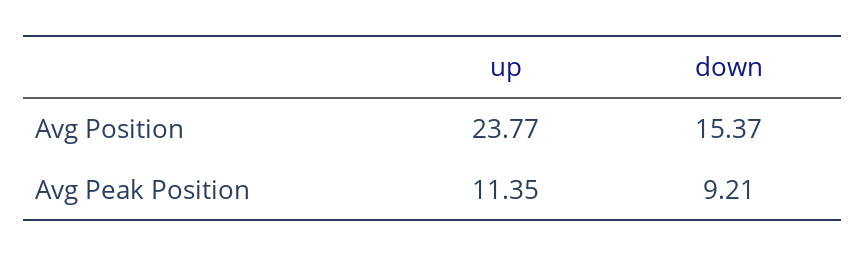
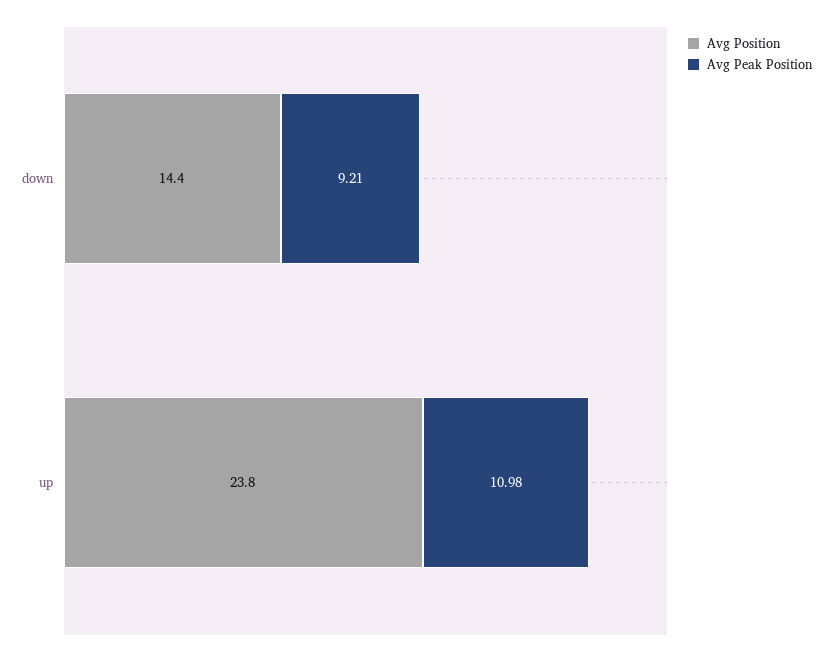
  {
    "Avg Position": {
      "up": 23.77,
-     "down": 15.37
+     "down": 14.4
    },
    "Avg Peak Position": {
-     "up": 11.35,
+     "up": 10.98,
      "down": 9.21
    }
  }

